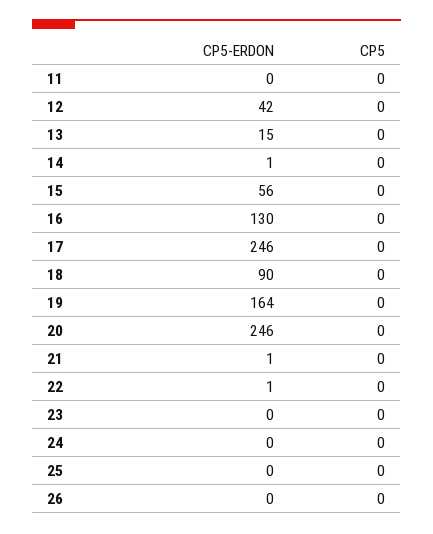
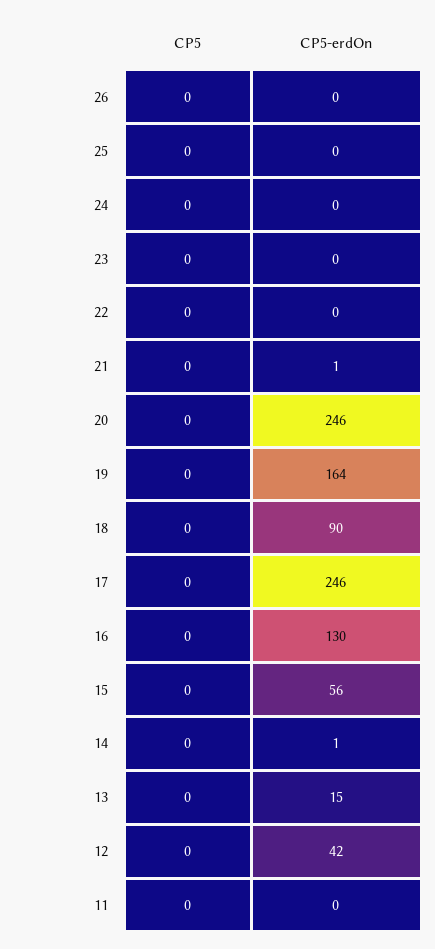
  {
    "CP5-ERDON": {
      "11": 0,
      "12": 42,
      "13": 15,
      "14": 1,
      "15": 56,
      "16": 130,
      "17": 246,
      "18": 90,
      "19": 164,
      "20": 246,
      "21": 1,
-     "22": 1,
+     "22": 0,
      "23": 0,
      "24": 0,
      "25": 0,
      "26": 0
    },
    "CP5": {
      "11": 0,
      "12": 0,
      "13": 0,
      "14": 0,
      "15": 0,
      "16": 0,
      "17": 0,
      "18": 0,
      "19": 0,
      "20": 0,
      "21": 0,
      "22": 0,
      "23": 0,
      "24": 0,
      "25": 0,
      "26": 0
    }
  }

